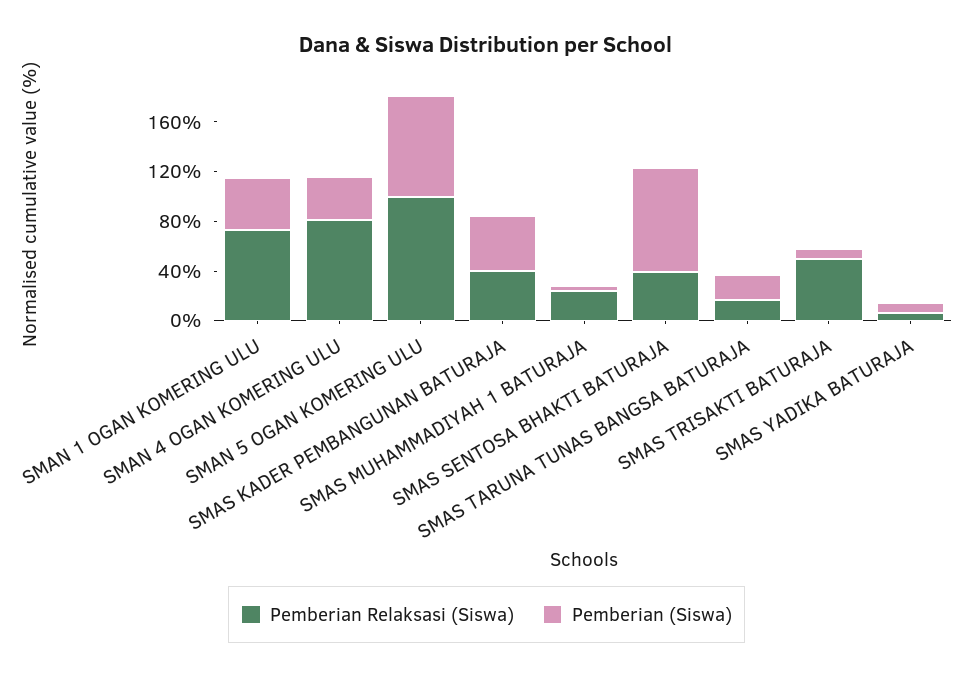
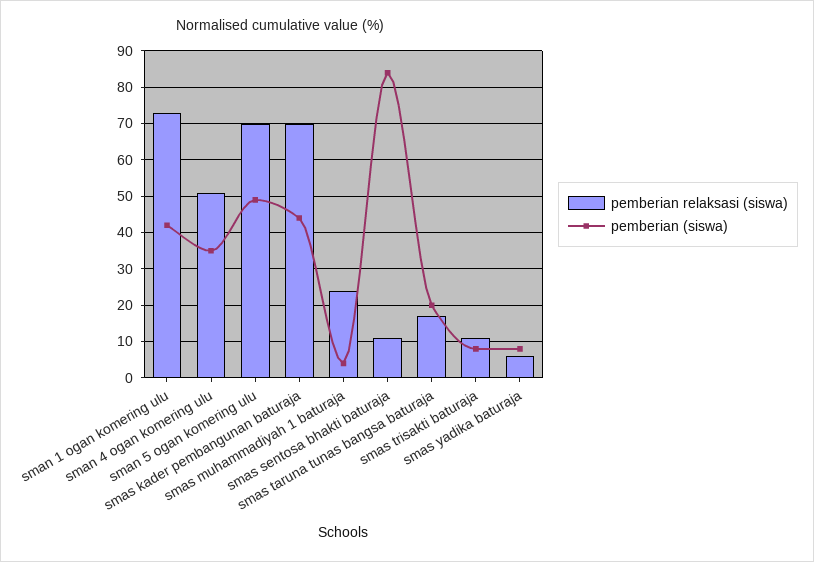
  {
    "Pemberian Relaksasi (Siswa)": {
      "SMAN 1 OGAN KOMERING ULU": 75,
-     "SMAN 4 OGAN KOMERING ULU": 80,
+     "SMAN 4 OGAN KOMERING ULU": 50,
-     "SMAN 5 OGAN KOMERING ULU": 100,
+     "SMAN 5 OGAN KOMERING ULU": 70,
-     "SMAS KADER PEMBANGUNAN BATURAJA": 40,
+     "SMAS KADER PEMBANGUNAN BATURAJA": 70,
      "SMAS MUHAMMADIYAH 1 BATURAJA": 25,
-     "SMAS SENTOSA BHAKTI BATURAJA": 40,
+     "SMAS SENTOSA BHAKTI BATURAJA": 10,
      "SMAS TARUNA TUNAS BANGSA BATURAJA": 15,
-     "SMAS TRISAKTI BATURAJA": 50,
+     "SMAS TRISAKTI BATURAJA": 10,
      "SMAS YADIKA BATURAJA": 5
    },
    "Pemberian (Siswa)": {
      "SMAN 1 OGAN KOMERING ULU": 40,
      "SMAN 4 OGAN KOMERING ULU": 35,
-     "SMAN 5 OGAN KOMERING ULU": 80,
+     "SMAN 5 OGAN KOMERING ULU": 50,
      "SMAS KADER PEMBANGUNAN BATURAJA": 45,
      "SMAS MUHAMMADIYAH 1 BATURAJA": 5,
      "SMAS SENTOSA BHAKTI BATURAJA": 85,
      "SMAS TARUNA TUNAS BANGSA BATURAJA": 20,
      "SMAS TRISAKTI BATURAJA": 10,
      "SMAS YADIKA BATURAJA": 10
    }
  }

